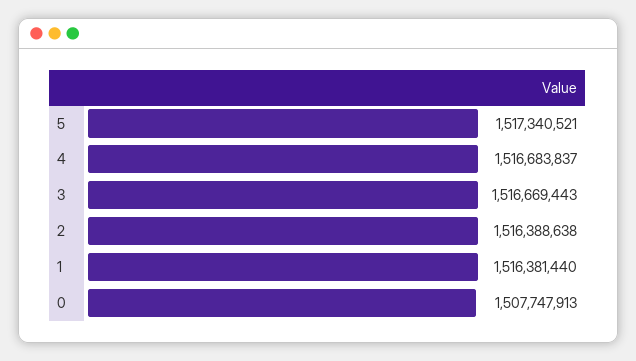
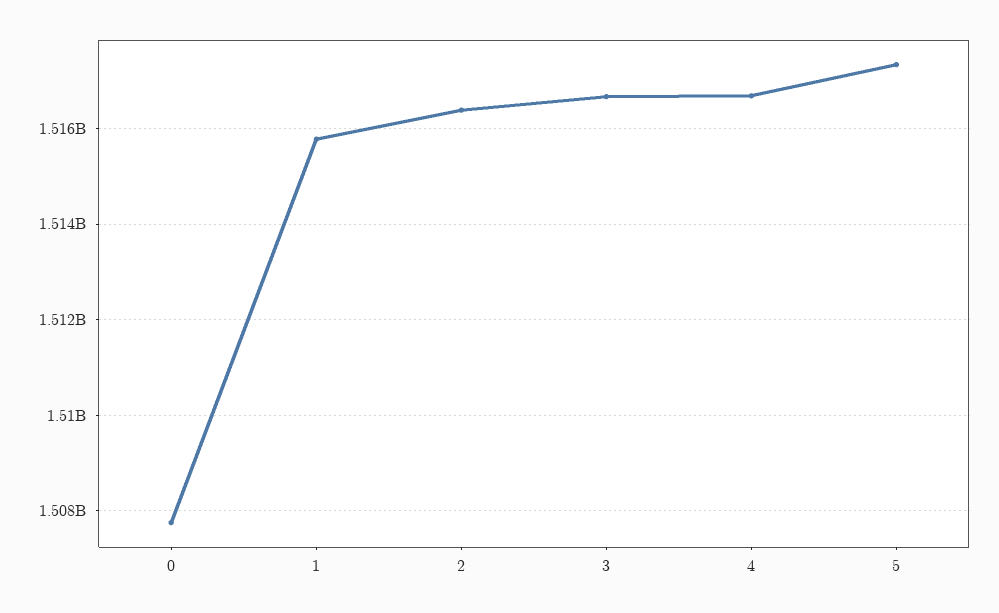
  {
    "5": 1517340521,
    "4": 1516683837,
    "3": 1516669443,
    "2": 1516388638,
-   "1": 1516381440,
+   "1": 1515800000,
    "0": 1507747913
  }

